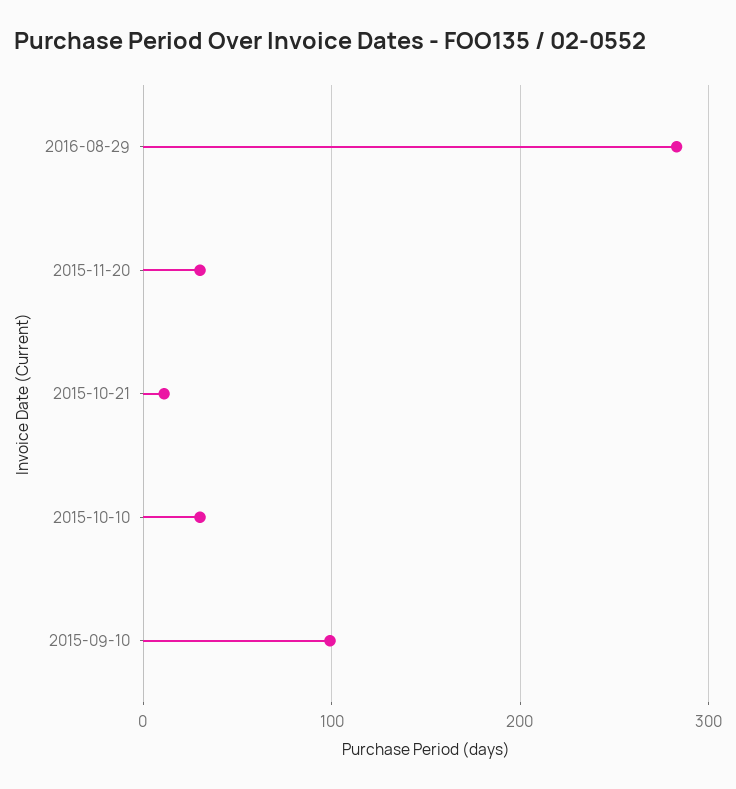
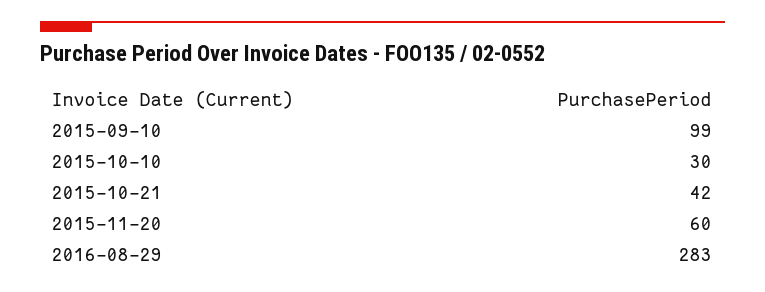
  {
    "2016-08-29": 283,
-   "2015-11-20": 30,
+   "2015-11-20": 60,
-   "2015-10-21": 10,
+   "2015-10-21": 42,
    "2015-10-10": 30,
    "2015-09-10": 99
  }

